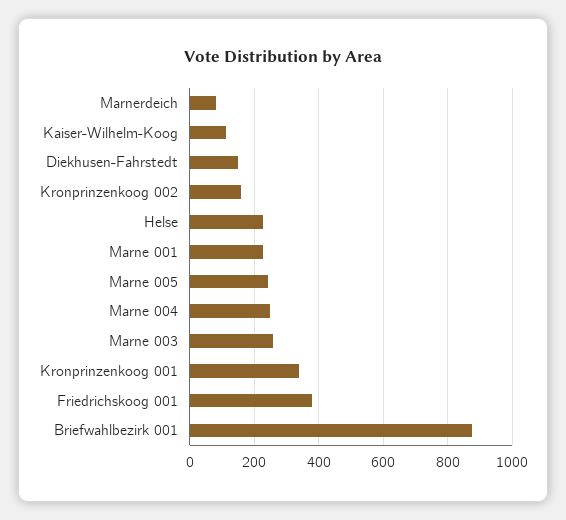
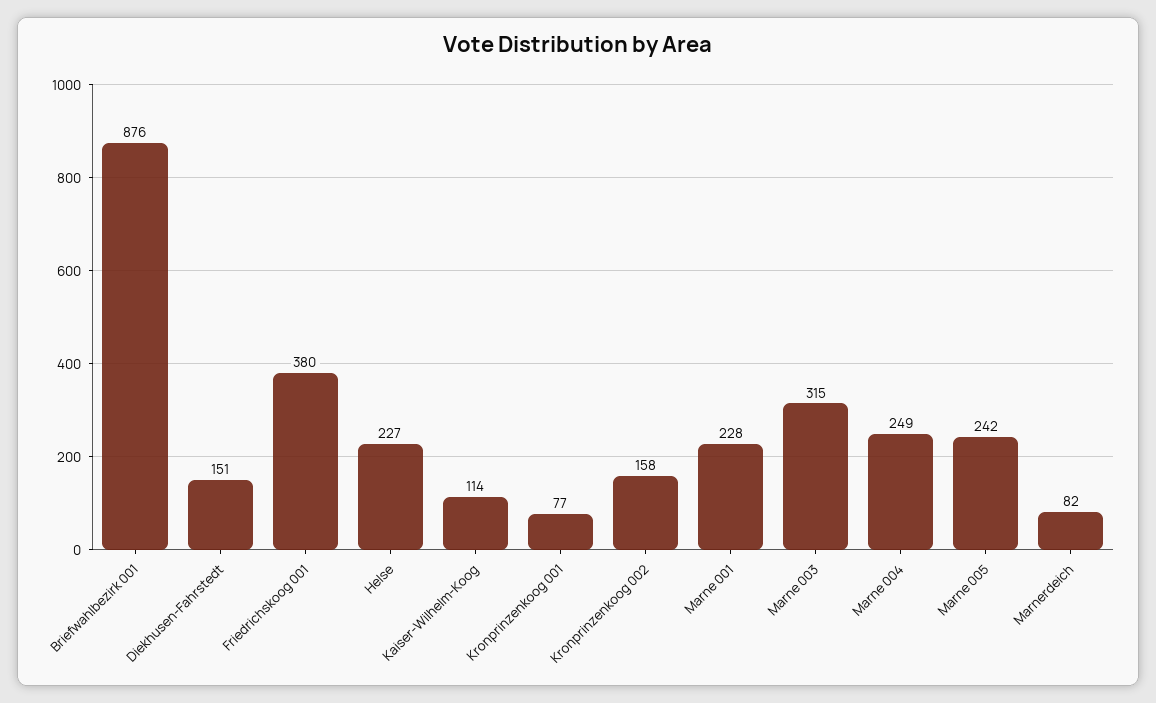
  {
    "Marnerdeich": 82,
    "Kaiser-Wilhelm-Koog": 114,
    "Diekhusen-Fahrstedt": 151,
    "Kronprinzenkoog 002": 158,
    "Helse": 227,
    "Marne 001": 228,
    "Marne 005": 242,
    "Marne 004": 249,
-   "Marne 003": 260,
+   "Marne 003": 315,
-   "Kronprinzenkoog 001": 340,
+   "Kronprinzenkoog 001": 77,
    "Friedrichskoog 001": 380,
    "Briefwahlbezirk 001": 876
  }

